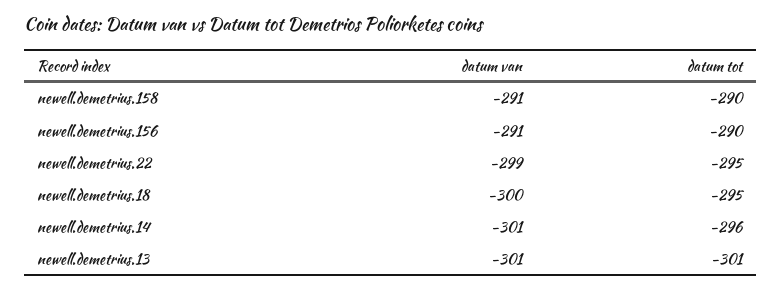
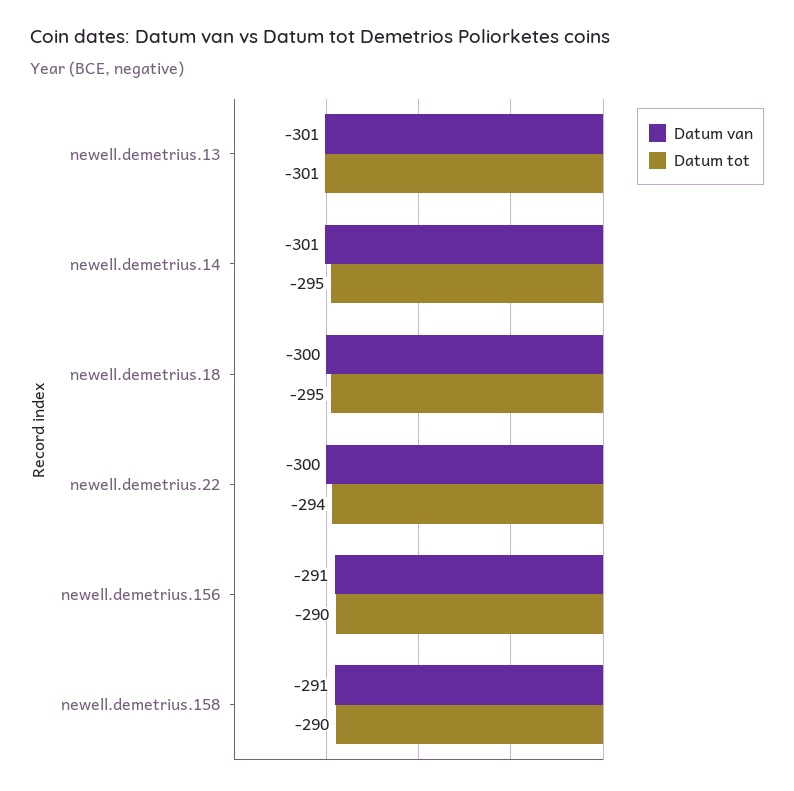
  {
    "datum van": {
      "newell.demetrius.158": -291,
      "newell.demetrius.156": -291,
-     "newell.demetrius.22": -299,
+     "newell.demetrius.22": -300,
      "newell.demetrius.18": -300,
      "newell.demetrius.14": -301,
      "newell.demetrius.13": -301
    },
    "datum tot": {
      "newell.demetrius.158": -290,
      "newell.demetrius.156": -290,
-     "newell.demetrius.22": -295,
+     "newell.demetrius.22": -294,
      "newell.demetrius.18": -295,
-     "newell.demetrius.14": -296,
+     "newell.demetrius.14": -295,
      "newell.demetrius.13": -301
    }
  }

